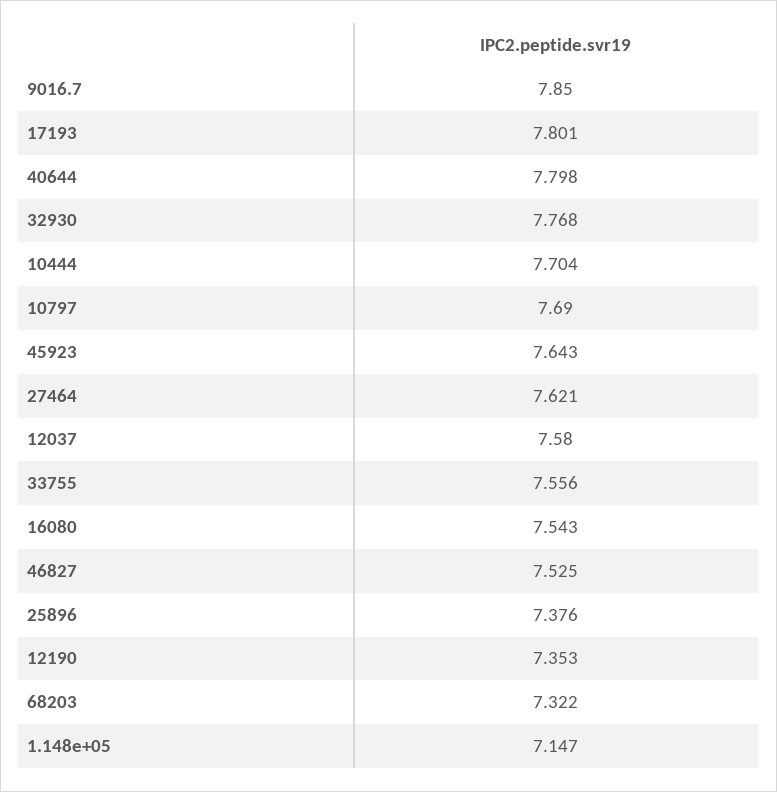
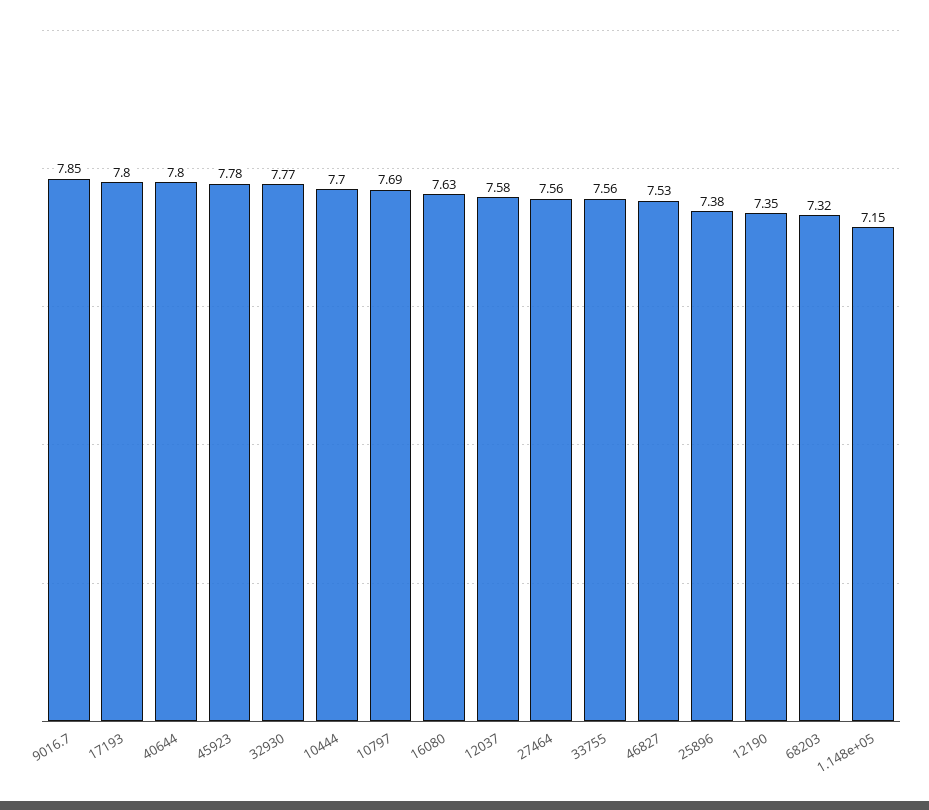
  {
    "9016.7": 7.85,
    "17193": 7.801,
    "40644": 7.798,
    "32930": 7.768,
    "10444": 7.704,
    "10797": 7.69,
-   "45923": 7.643,
+   "45923": 7.78,
-   "27464": 7.621,
+   "27464": 7.56,
    "12037": 7.58,
    "33755": 7.556,
-   "16080": 7.543,
+   "16080": 7.63,
    "46827": 7.525,
    "25896": 7.376,
    "12190": 7.353,
    "68203": 7.322,
    "1.148e+05": 7.147
  }

